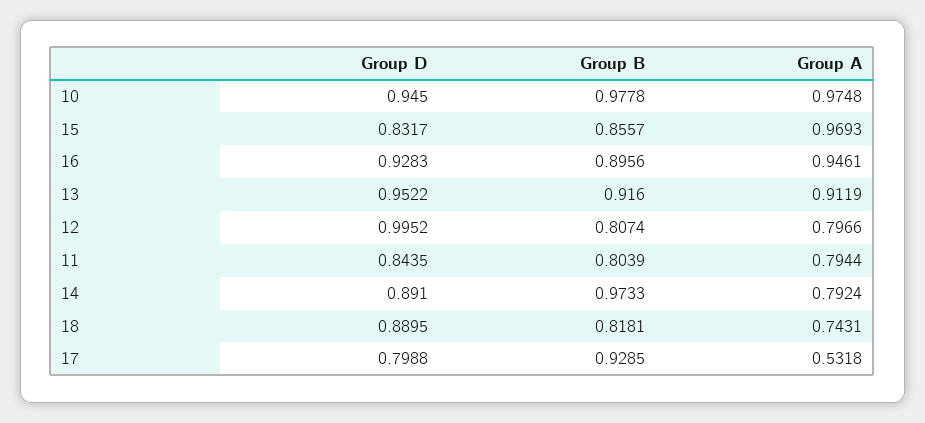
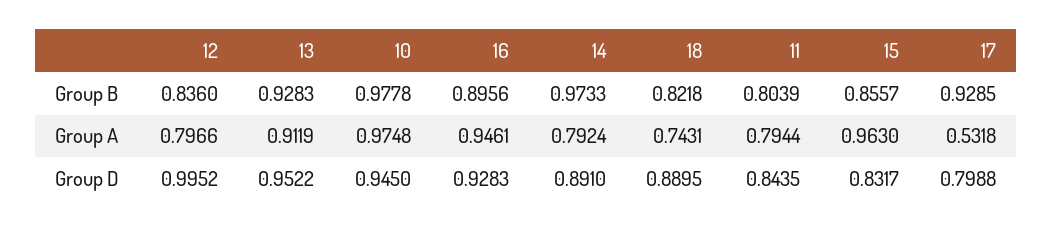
  {
    "Group D": {
      "10": 0.945,
      "15": 0.8317,
      "16": 0.9283,
      "13": 0.9522,
      "12": 0.9952,
      "11": 0.8435,
      "14": 0.891,
      "18": 0.8895,
      "17": 0.7988
    },
    "Group B": {
      "10": 0.9778,
      "15": 0.8557,
      "16": 0.8956,
-     "13": 0.916,
+     "13": 0.9283,
-     "12": 0.8074,
+     "12": 0.836,
      "11": 0.8039,
      "14": 0.9733,
-     "18": 0.8181,
+     "18": 0.8218,
      "17": 0.9285
    },
    "Group A": {
      "10": 0.9748,
-     "15": 0.9693,
+     "15": 0.963,
      "16": 0.9461,
      "13": 0.9119,
      "12": 0.7966,
      "11": 0.7944,
      "14": 0.7924,
      "18": 0.7431,
      "17": 0.5318
    }
  }

